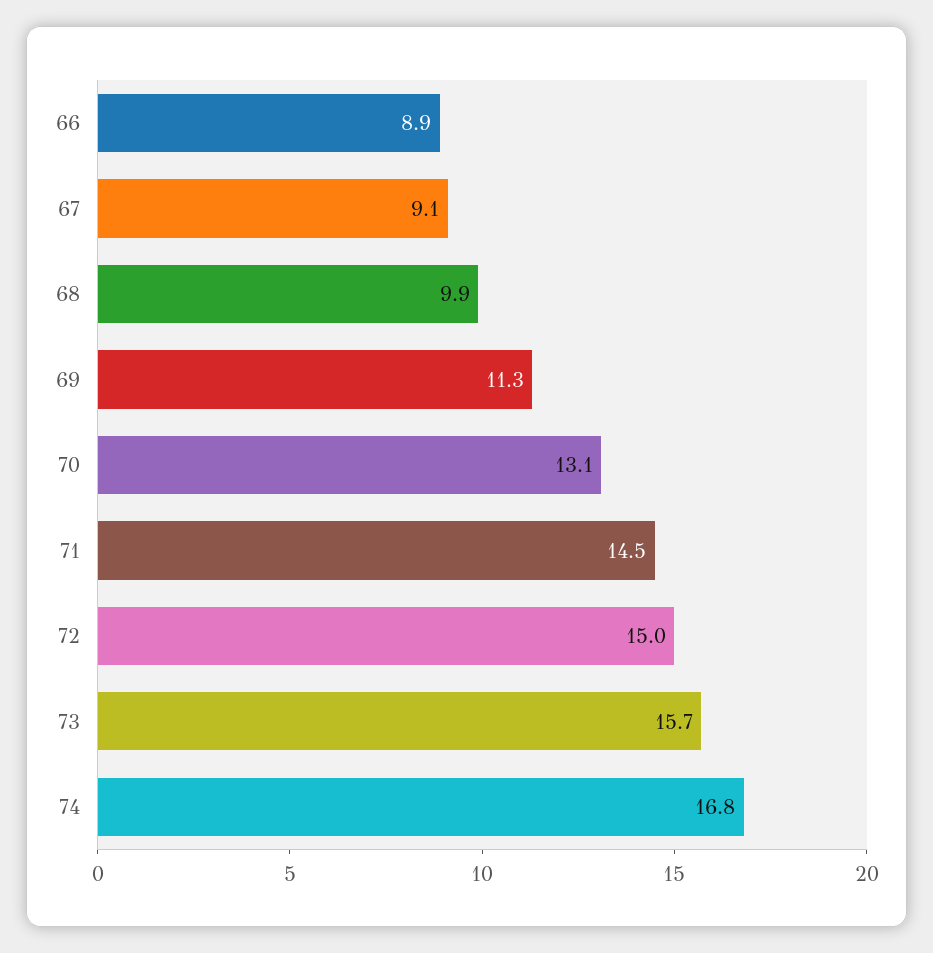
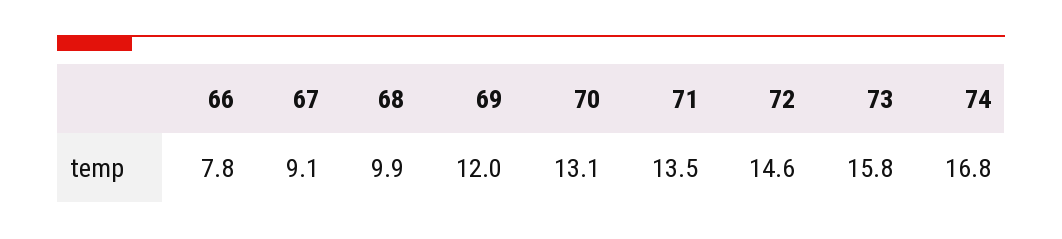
  {
-   "66": 8.9,
+   "66": 7.8,
    "67": 9.1,
    "68": 9.9,
-   "69": 11.3,
+   "69": 12,
    "70": 13.1,
-   "71": 14.5,
+   "71": 13.5,
-   "72": 15,
+   "72": 14.6,
-   "73": 15.7,
+   "73": 15.8,
    "74": 16.8
  }

